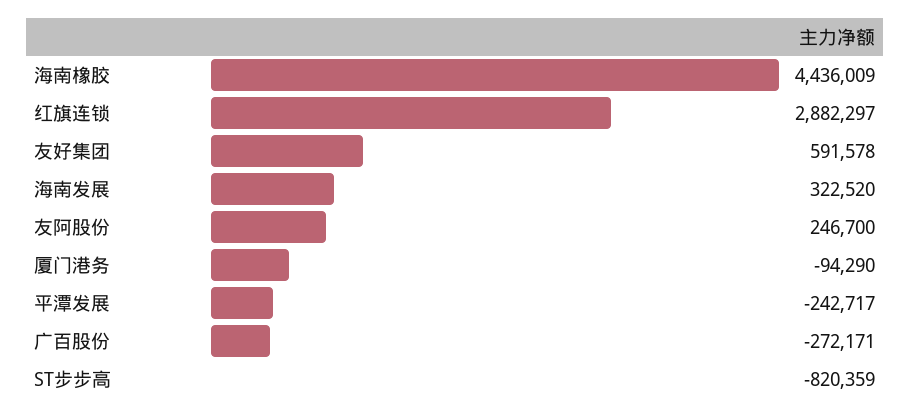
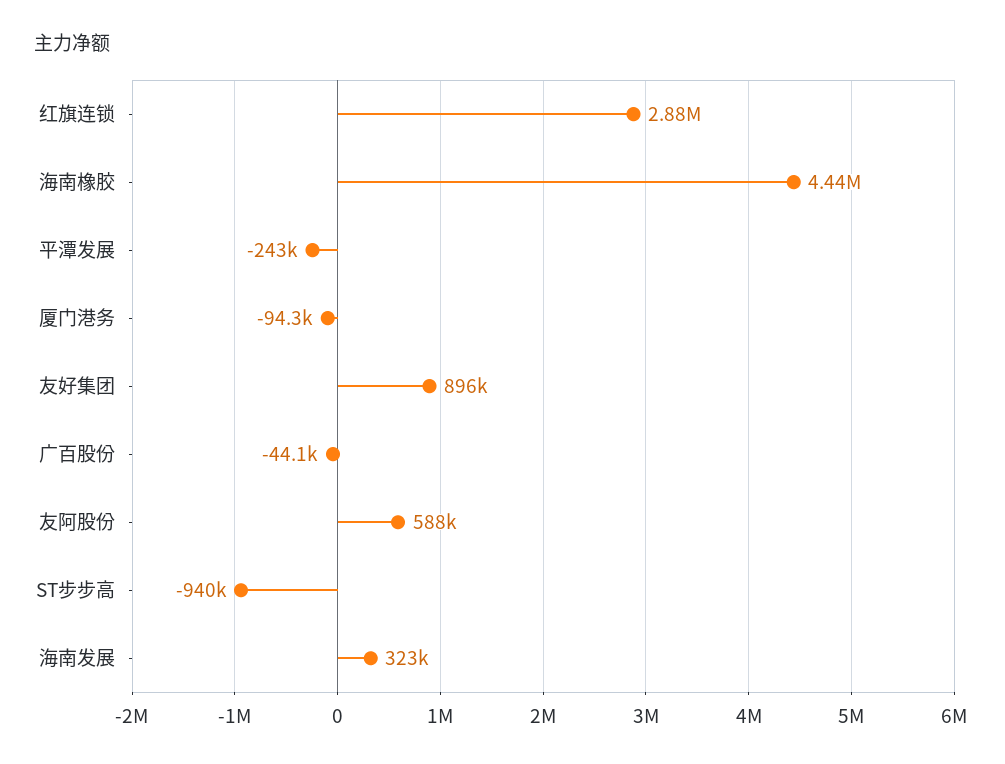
  {
    "海南橡胶": 4436009,
    "红旗连锁": 2882297,
-   "友好集团": 591578,
+   "友好集团": 896000,
    "海南发展": 322520,
-   "友阿股份": 246700,
+   "友阿股份": 588000,
    "厦门港务": -94290,
    "平潭发展": -242717,
-   "广百股份": -272171,
+   "广百股份": -44100,
-   "ST步步高": -820359
+   "ST步步高": -940000
  }

